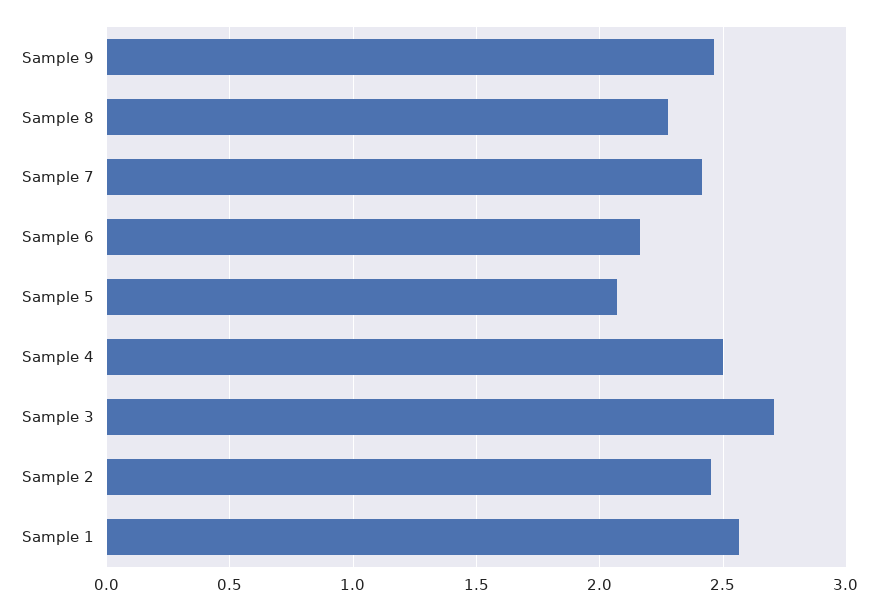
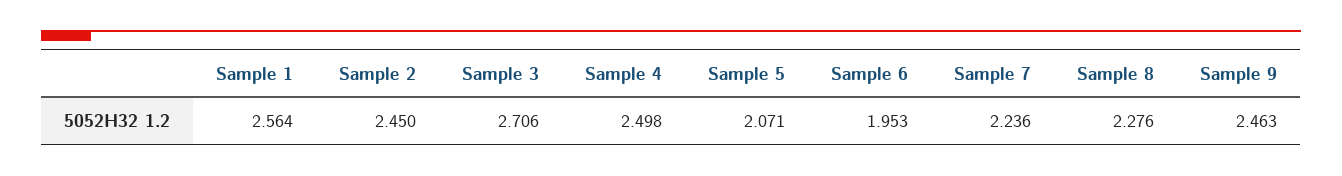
  {
    "Sample 9": 2.463,
    "Sample 8": 2.276,
-   "Sample 7": 2.4,
+   "Sample 7": 2.236,
-   "Sample 6": 2.15,
+   "Sample 6": 1.953,
    "Sample 5": 2.071,
    "Sample 4": 2.498,
    "Sample 3": 2.706,
    "Sample 2": 2.45,
    "Sample 1": 2.564
  }

